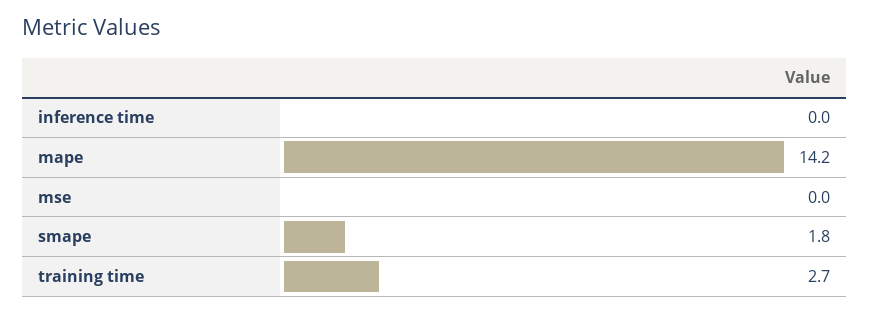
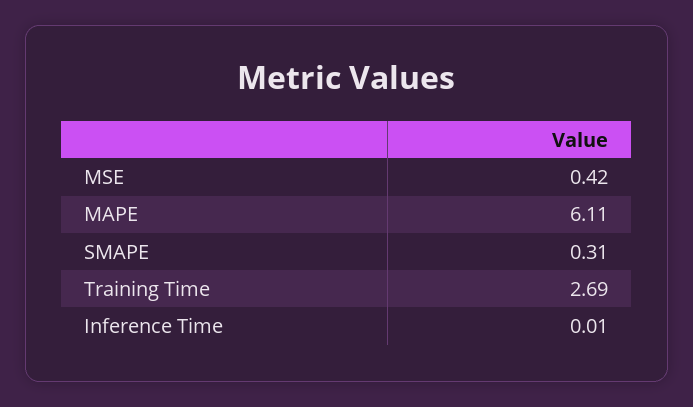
  {
    "inference time": 0.01,
-   "mape": 14.2,
+   "mape": 6.11,
-   "mse": 0,
+   "mse": 0.42,
-   "smape": 1.8,
+   "smape": 0.31,
    "training time": 2.69
  }

